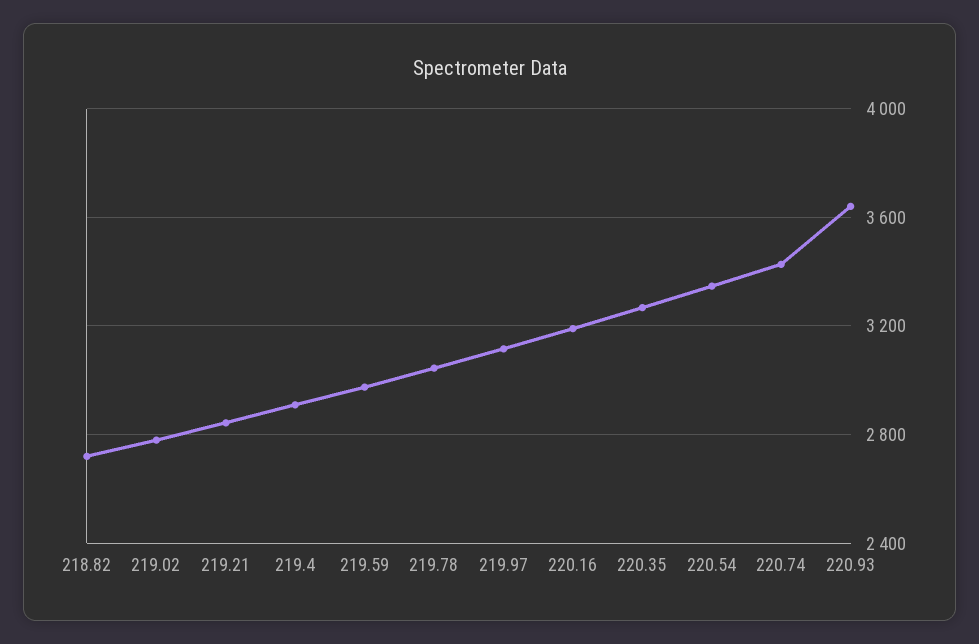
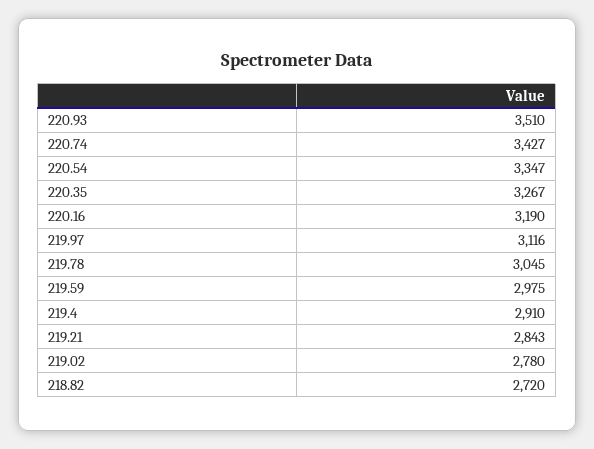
  {
    "218.82": 2720,
    "219.02": 2780,
    "219.21": 2843,
    "219.4": 2910,
    "219.59": 2975,
    "219.78": 3045,
    "219.97": 3116,
    "220.16": 3190,
    "220.35": 3267,
    "220.54": 3347,
    "220.74": 3427,
-   "220.93": 3650
+   "220.93": 3510
  }

